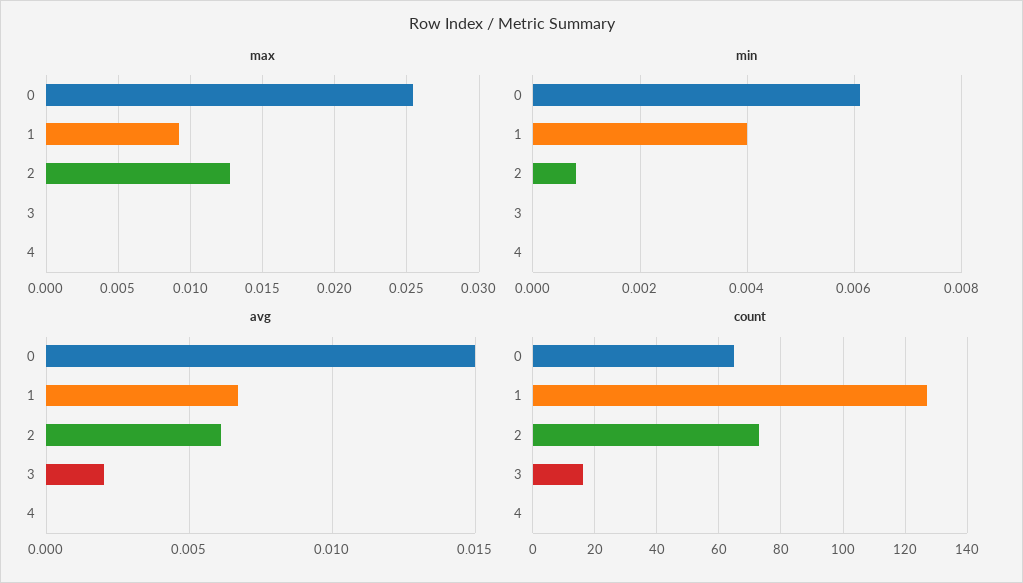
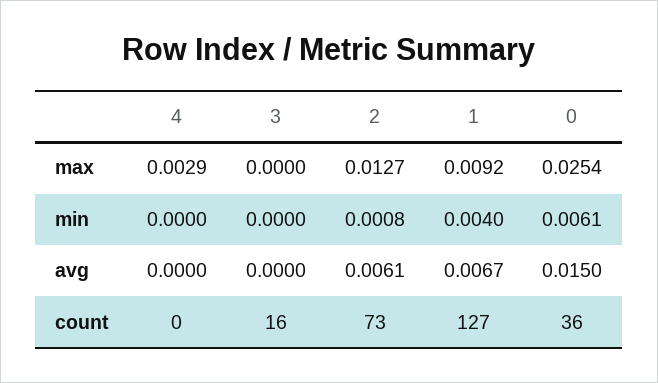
  {
    "max": {
      "0": 0.0254,
      "1": 0.0092,
      "2": 0.0127,
      "3": 0,
-     "4": 0
+     "4": 0.0029
    },
    "min": {
      "0": 0.0061,
      "1": 0.004,
      "2": 0.0008,
      "3": 0,
      "4": 0
    },
    "avg": {
      "0": 0.015,
      "1": 0.0067,
      "2": 0.0061,
-     "3": 0.002,
+     "3": 0,
      "4": 0
    },
    "count": {
-     "0": 65,
+     "0": 36,
      "1": 127,
      "2": 73,
      "3": 16,
      "4": 0
    }
  }

